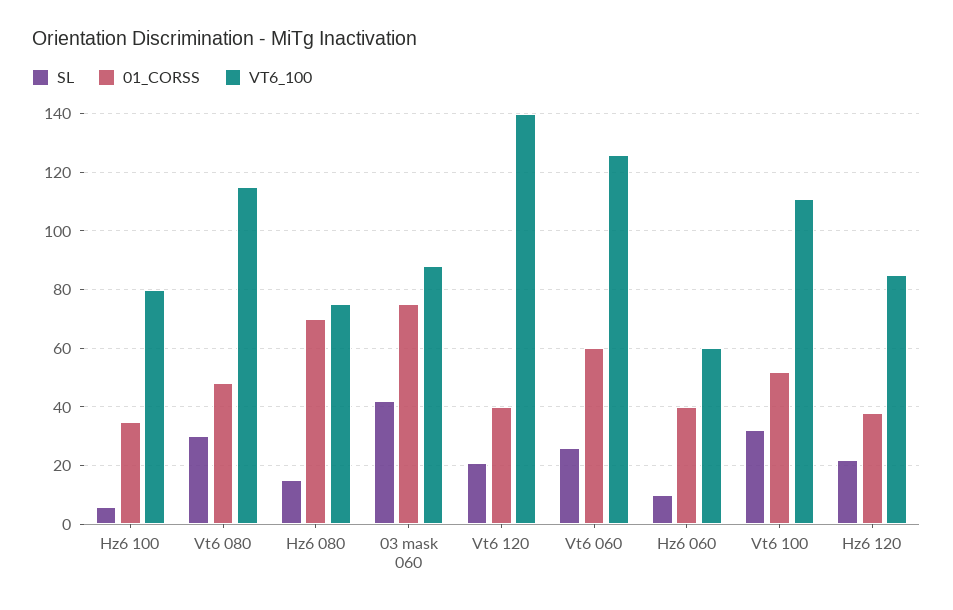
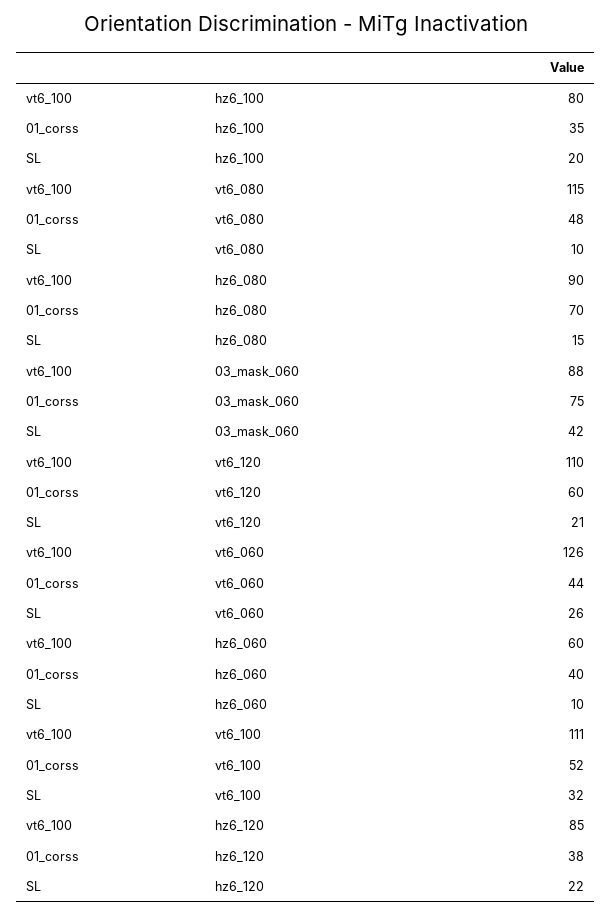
  {
    "SL": {
-     "Hz6 100": 5,
+     "Hz6 100": 20,
-     "Vt6 080": 30,
+     "Vt6 080": 10,
      "Hz6 080": 15,
      "03 mask 060": 42,
      "Vt6 120": 21,
      "Vt6 060": 26,
      "Hz6 060": 10,
      "Vt6 100": 32,
      "Hz6 120": 22
    },
    "01_CORSS": {
      "Hz6 100": 35,
      "Vt6 080": 48,
      "Hz6 080": 70,
      "03 mask 060": 75,
-     "Vt6 120": 40,
+     "Vt6 120": 60,
-     "Vt6 060": 60,
+     "Vt6 060": 44,
      "Hz6 060": 40,
      "Vt6 100": 52,
      "Hz6 120": 38
    },
    "VT6_100": {
      "Hz6 100": 80,
      "Vt6 080": 115,
-     "Hz6 080": 75,
+     "Hz6 080": 90,
      "03 mask 060": 88,
-     "Vt6 120": 140,
+     "Vt6 120": 110,
      "Vt6 060": 126,
      "Hz6 060": 60,
      "Vt6 100": 111,
      "Hz6 120": 85
    }
  }

